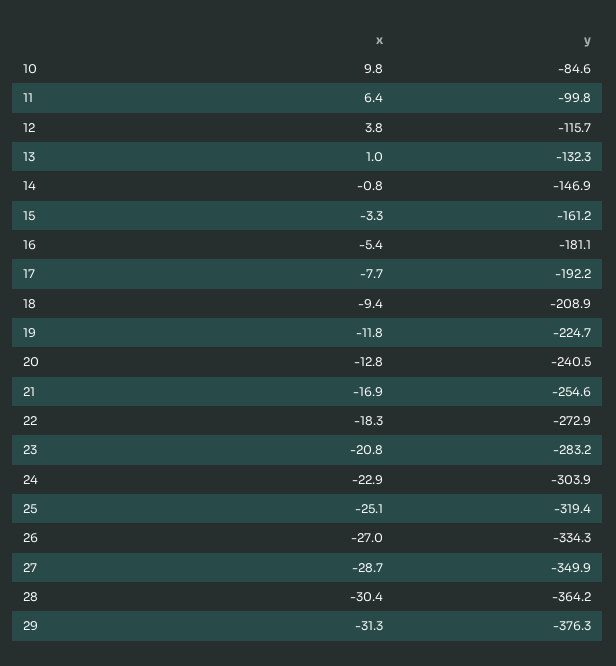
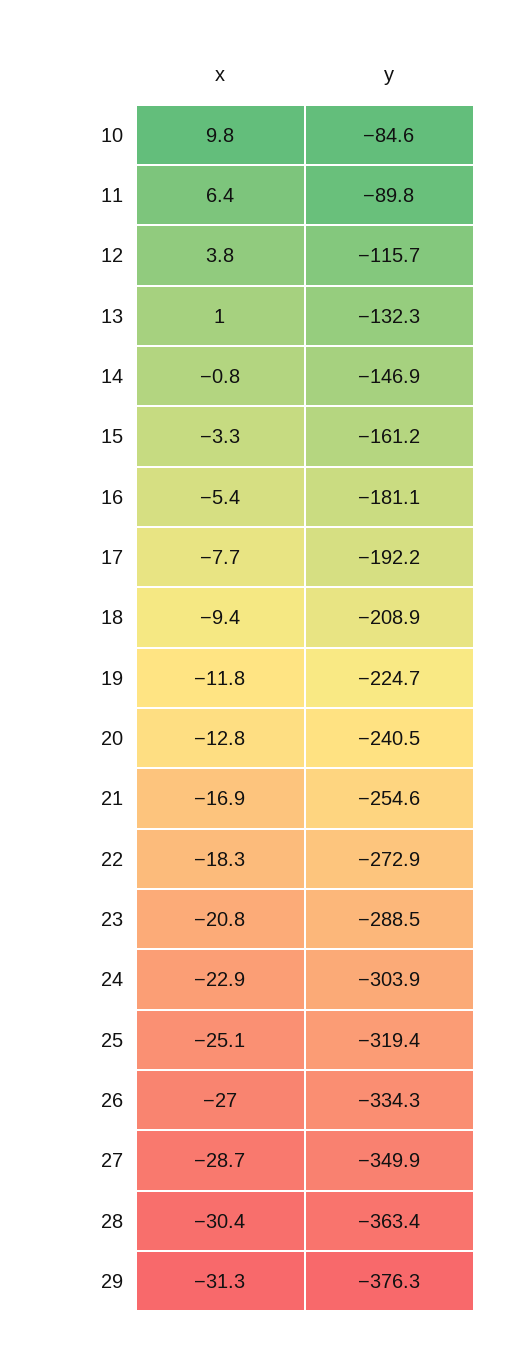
  {
    "x": {
      "10": 9.8,
      "11": 6.4,
      "12": 3.8,
      "13": 1,
      "14": -0.8,
      "15": -3.3,
      "16": -5.4,
      "17": -7.7,
      "18": -9.4,
      "19": -11.8,
      "20": -12.8,
      "21": -16.9,
      "22": -18.3,
      "23": -20.8,
      "24": -22.9,
      "25": -25.1,
      "26": -27,
      "27": -28.7,
      "28": -30.4,
      "29": -31.3
    },
    "y": {
      "10": -84.6,
-     "11": -99.8,
+     "11": -89.8,
      "12": -115.7,
      "13": -132.3,
      "14": -146.9,
      "15": -161.2,
      "16": -181.1,
      "17": -192.2,
      "18": -208.9,
      "19": -224.7,
      "20": -240.5,
      "21": -254.6,
      "22": -272.9,
-     "23": -283.2,
+     "23": -288.5,
      "24": -303.9,
      "25": -319.4,
      "26": -334.3,
      "27": -349.9,
-     "28": -364.2,
+     "28": -363.4,
      "29": -376.3
    }
  }

